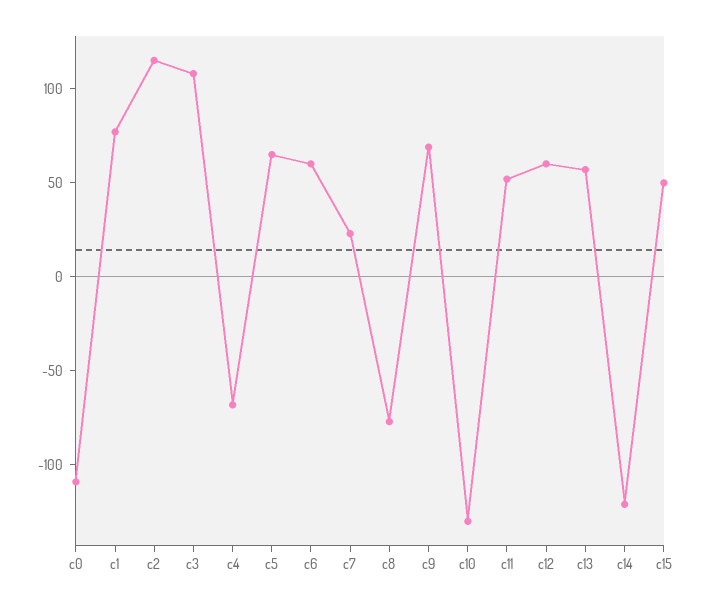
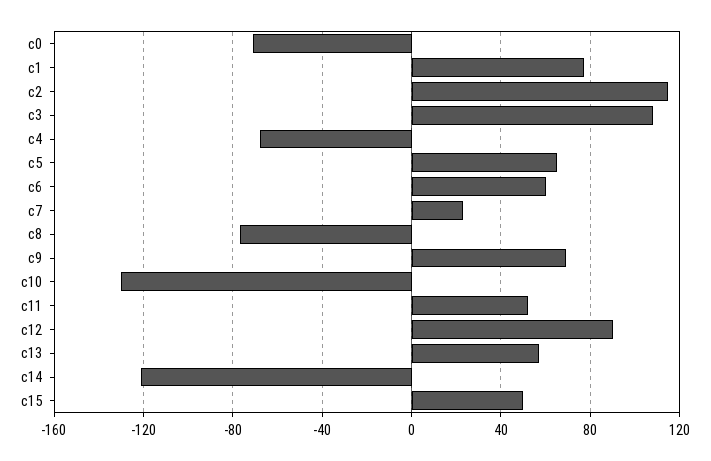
  {
-   "c0": -110,
+   "c0": -70,
    "c1": 75,
    "c2": 115,
    "c3": 110,
    "c4": -70,
    "c5": 65,
    "c6": 60,
    "c7": 25,
    "c8": -75,
    "c9": 70,
    "c10": -130,
    "c11": 50,
-   "c12": 60,
+   "c12": 90,
    "c13": 55,
    "c14": -120,
    "c15": 50
  }

